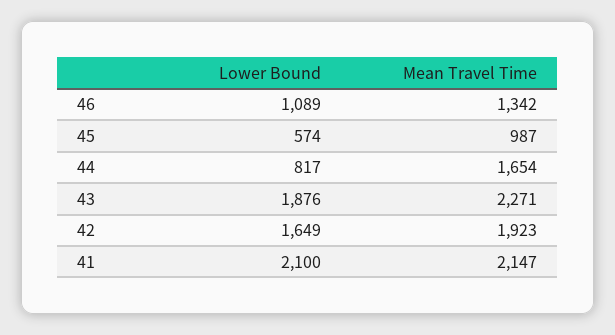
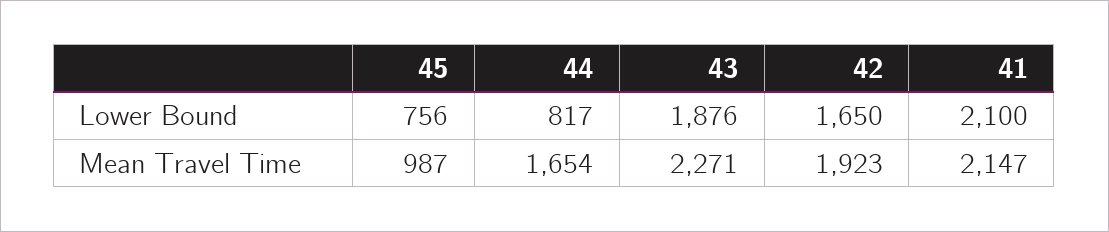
  {
    "Lower Bound": {
-     "46": 1089,
-     "45": 574,
+     "45": 756,
      "44": 817,
      "43": 1876,
-     "42": 1649,
+     "42": 1650,
      "41": 2100
    },
    "Mean Travel Time": {
-     "46": 1342,
      "45": 987,
      "44": 1654,
      "43": 2271,
      "42": 1923,
      "41": 2147
    }
  }

